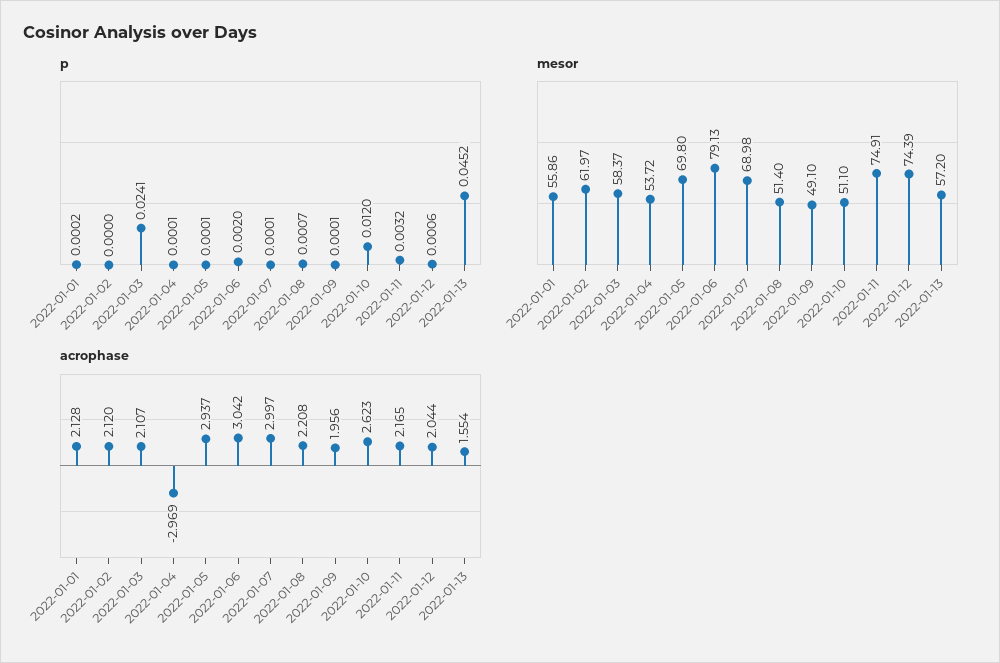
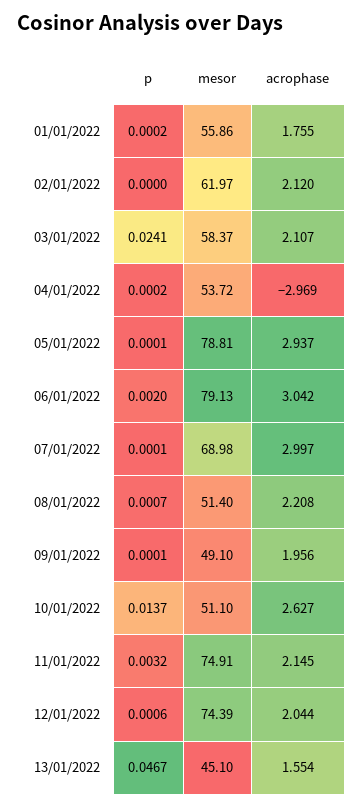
  {
    "p": {
      "2022-01-01": 0.0002,
      "2022-01-02": 0,
      "2022-01-03": 0.0241,
-     "2022-01-04": 0.0001,
+     "2022-01-04": 0.0002,
      "2022-01-05": 0.0001,
      "2022-01-06": 0.002,
      "2022-01-07": 0.0001,
      "2022-01-08": 0.0007,
      "2022-01-09": 0.0001,
-     "2022-01-10": 0.012,
+     "2022-01-10": 0.0137,
      "2022-01-11": 0.0032,
      "2022-01-12": 0.0006,
-     "2022-01-13": 0.0452
+     "2022-01-13": 0.0467
    },
    "mesor": {
      "2022-01-01": 55.86,
      "2022-01-02": 61.97,
      "2022-01-03": 58.37,
      "2022-01-04": 53.72,
-     "2022-01-05": 69.8,
+     "2022-01-05": 78.81,
      "2022-01-06": 79.13,
      "2022-01-07": 68.98,
      "2022-01-08": 51.4,
      "2022-01-09": 49.1,
      "2022-01-10": 51.1,
      "2022-01-11": 74.91,
      "2022-01-12": 74.39,
-     "2022-01-13": 57.2
+     "2022-01-13": 45.1
    },
    "acrophase": {
-     "2022-01-01": 2.128,
+     "2022-01-01": 1.755,
      "2022-01-02": 2.12,
      "2022-01-03": 2.107,
      "2022-01-04": -2.969,
      "2022-01-05": 2.937,
      "2022-01-06": 3.042,
      "2022-01-07": 2.997,
      "2022-01-08": 2.208,
      "2022-01-09": 1.956,
-     "2022-01-10": 2.623,
+     "2022-01-10": 2.627,
-     "2022-01-11": 2.165,
+     "2022-01-11": 2.145,
      "2022-01-12": 2.044,
      "2022-01-13": 1.554
    }
  }

